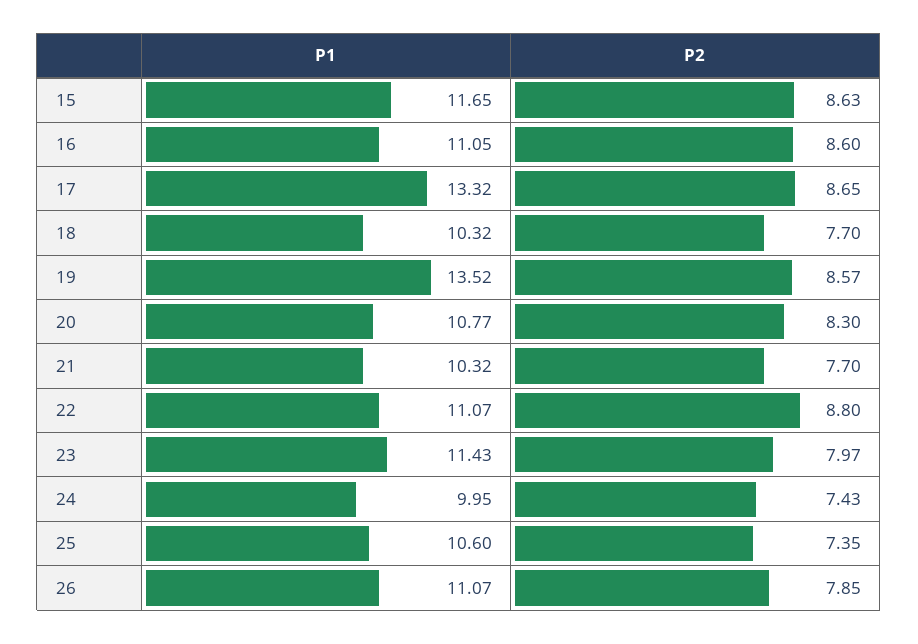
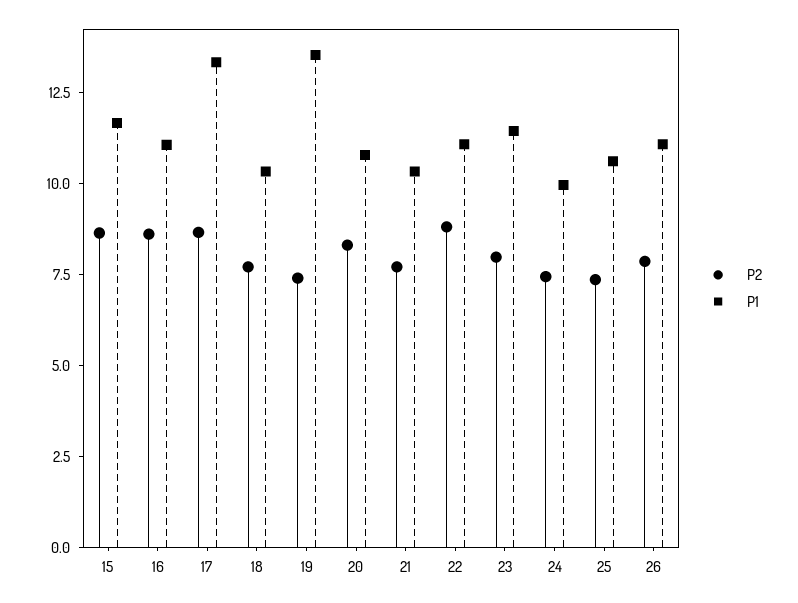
  {
    "P1": {
      "15": 11.65,
      "16": 11.05,
      "17": 13.32,
      "18": 10.32,
      "19": 13.52,
      "20": 10.77,
      "21": 10.32,
      "22": 11.07,
      "23": 11.43,
      "24": 9.95,
      "25": 10.6,
      "26": 11.07
    },
    "P2": {
      "15": 8.63,
      "16": 8.6,
      "17": 8.65,
      "18": 7.7,
-     "19": 8.57,
+     "19": 7.5,
      "20": 8.3,
      "21": 7.7,
      "22": 8.8,
      "23": 7.97,
      "24": 7.43,
      "25": 7.35,
      "26": 7.85
    }
  }

